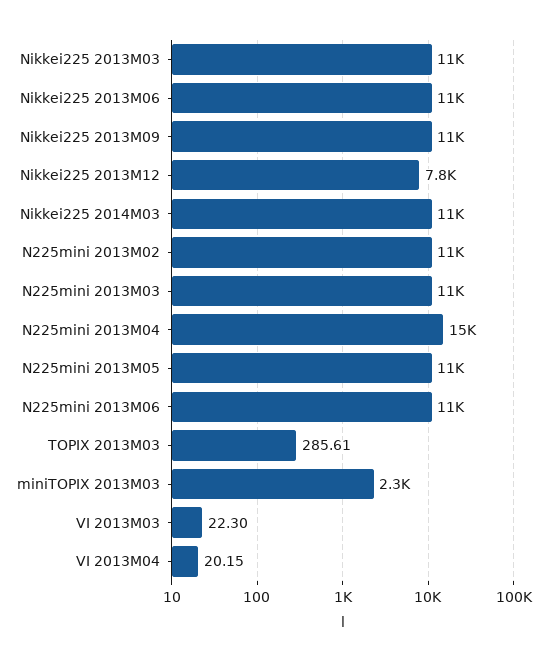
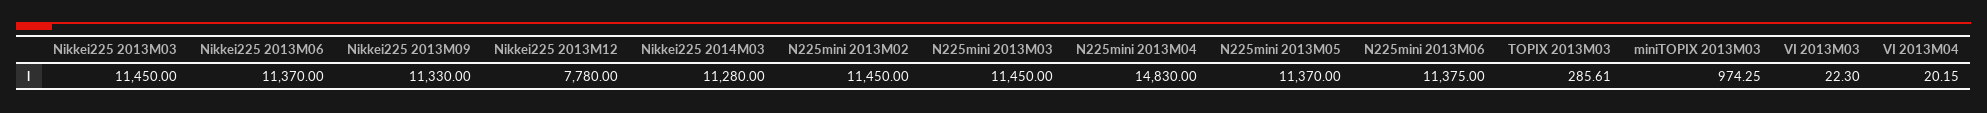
  {
    "Nikkei225 2013M03": 11450,
    "Nikkei225 2013M06": 11370,
    "Nikkei225 2013M09": 11330,
    "Nikkei225 2013M12": 7780,
    "Nikkei225 2014M03": 11280,
    "N225mini 2013M02": 11450,
    "N225mini 2013M03": 11450,
    "N225mini 2013M04": 14830,
    "N225mini 2013M05": 11370,
    "N225mini 2013M06": 11375,
    "TOPIX 2013M03": 285.61,
-   "miniTOPIX 2013M03": 2300,
+   "miniTOPIX 2013M03": 974.25,
    "VI 2013M03": 22.3,
    "VI 2013M04": 20.15
  }

